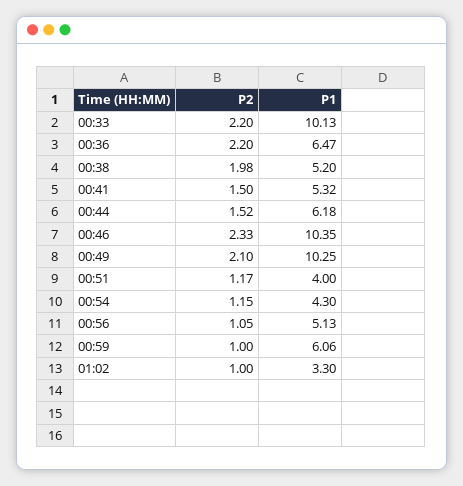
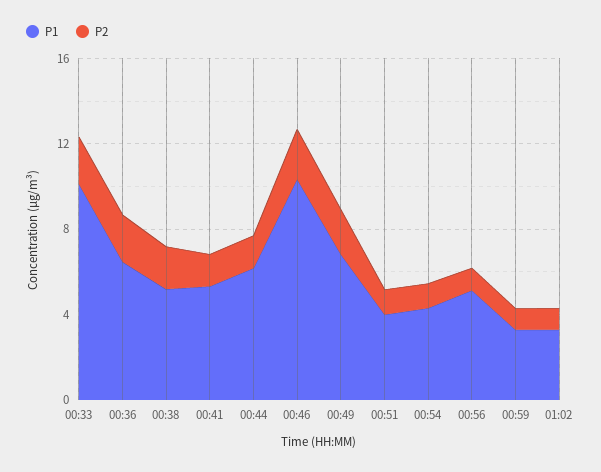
  {
    "P2": {
      "00:33": 2.2,
      "00:36": 2.2,
      "00:38": 1.98,
      "00:41": 1.5,
      "00:44": 1.52,
      "00:46": 2.33,
      "00:49": 2.1,
      "00:51": 1.17,
      "00:54": 1.15,
      "00:56": 1.05,
      "00:59": 1,
      "01:02": 1
    },
    "P1": {
      "00:33": 10.13,
      "00:36": 6.47,
      "00:38": 5.2,
      "00:41": 5.32,
      "00:44": 6.18,
      "00:46": 10.35,
-     "00:49": 10.25,
+     "00:49": 7,
      "00:51": 4,
      "00:54": 4.3,
      "00:56": 5.13,
-     "00:59": 6.06,
+     "00:59": 3,
      "01:02": 3.3
    }
  }

